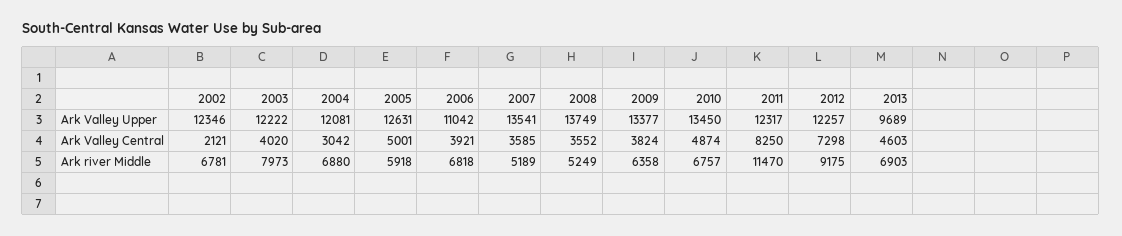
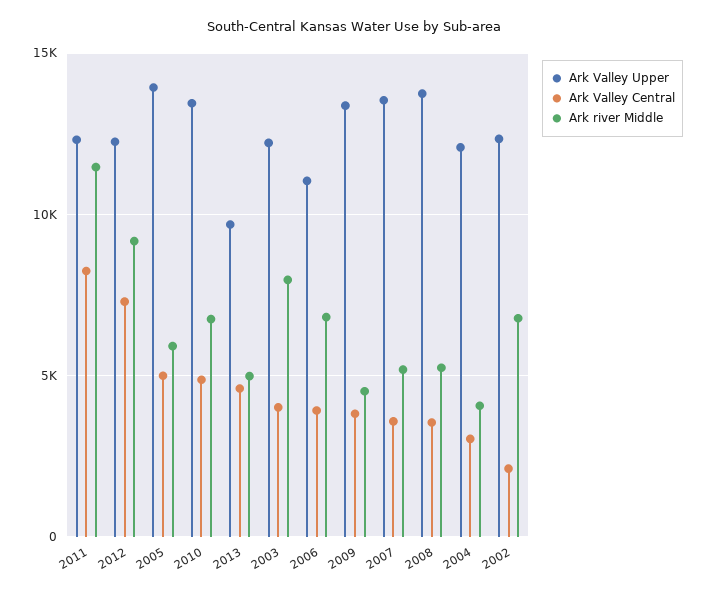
  {
    "Ark Valley Upper": {
      "2002": 12346,
      "2003": 12222,
      "2004": 12081,
-     "2005": 12631,
+     "2005": 14000,
      "2006": 11042,
      "2007": 13541,
      "2008": 13749,
      "2009": 13377,
      "2010": 13450,
      "2011": 12317,
      "2012": 12257,
      "2013": 9689
    },
    "Ark Valley Central": {
      "2002": 2121,
      "2003": 4020,
      "2004": 3042,
      "2005": 5001,
      "2006": 3921,
      "2007": 3585,
      "2008": 3552,
      "2009": 3824,
      "2010": 4874,
      "2011": 8250,
      "2012": 7298,
      "2013": 4603
    },
    "Ark river Middle": {
      "2002": 6781,
      "2003": 7973,
-     "2004": 6880,
+     "2004": 4000,
      "2005": 5918,
      "2006": 6818,
      "2007": 5189,
      "2008": 5249,
-     "2009": 6358,
+     "2009": 4500,
      "2010": 6757,
      "2011": 11470,
      "2012": 9175,
-     "2013": 6903
+     "2013": 5000
    }
  }

